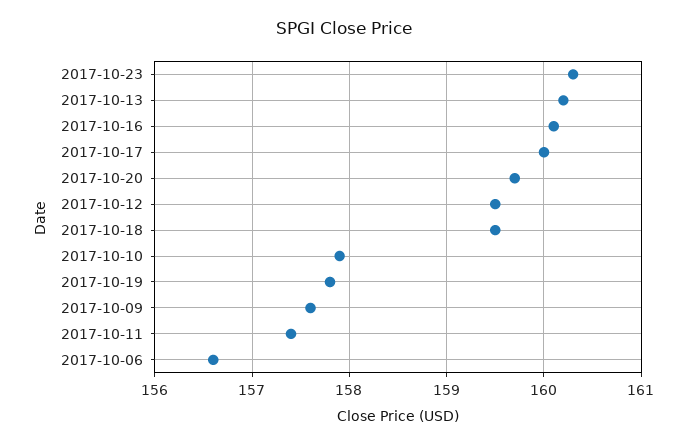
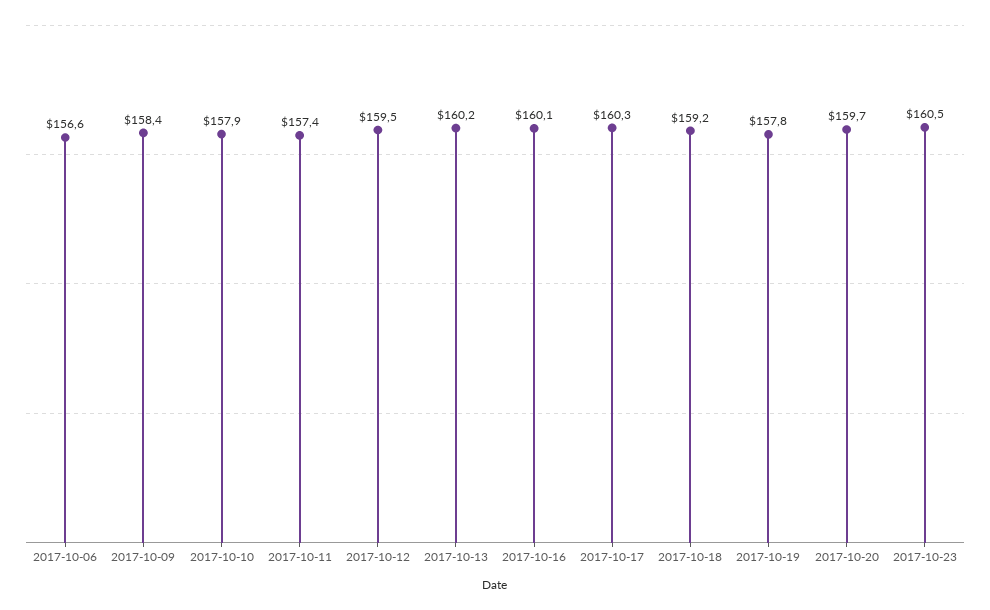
  {
-   "2017-10-23": 160.3,
+   "2017-10-23": 160.5,
    "2017-10-13": 160.2,
    "2017-10-16": 160.1,
-   "2017-10-17": 160,
+   "2017-10-17": 160.3,
    "2017-10-20": 159.7,
    "2017-10-12": 159.5,
-   "2017-10-18": 159.5,
+   "2017-10-18": 159.2,
    "2017-10-10": 157.9,
    "2017-10-19": 157.8,
-   "2017-10-09": 157.6,
+   "2017-10-09": 158.4,
    "2017-10-11": 157.4,
    "2017-10-06": 156.6
  }

